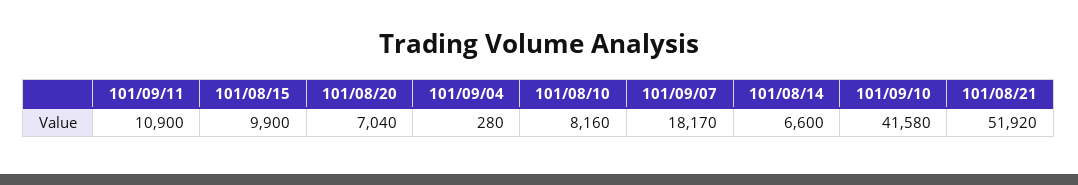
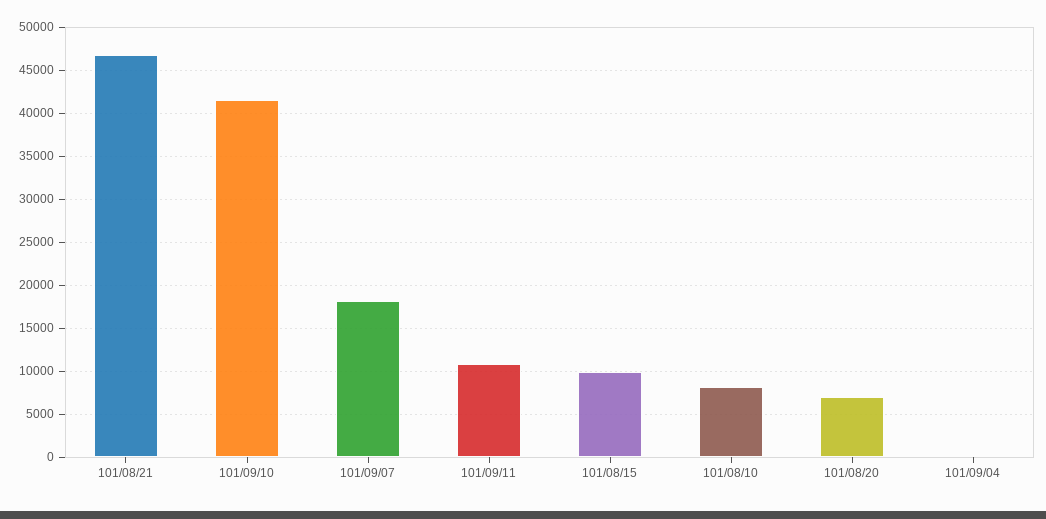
  {
    "101/09/11": 10900,
    "101/08/15": 9900,
    "101/08/20": 7040,
    "101/09/04": 280,
    "101/08/10": 8160,
    "101/09/07": 18170,
-   "101/08/14": 6600,
    "101/09/10": 41580,
-   "101/08/21": 51920
+   "101/08/21": 47000
  }

